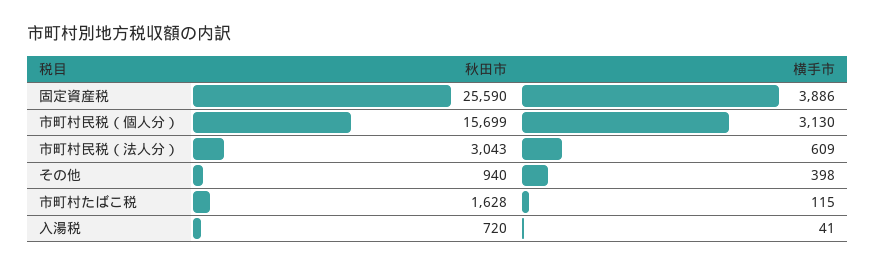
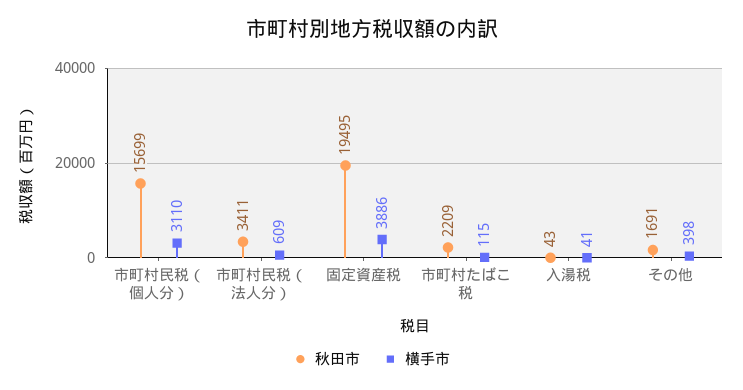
  {
    "秋田市": {
-     "固定資産税": 25590,
+     "固定資産税": 19495,
      "市町村民税（個人分）": 15699,
-     "市町村民税（法人分）": 3043,
+     "市町村民税（法人分）": 3411,
-     "その他": 940,
+     "その他": 1691,
-     "市町村たばこ税": 1628,
+     "市町村たばこ税": 2209,
-     "入湯税": 720
+     "入湯税": 43
    },
    "横手市": {
      "固定資産税": 3886,
-     "市町村民税（個人分）": 3130,
+     "市町村民税（個人分）": 3110,
      "市町村民税（法人分）": 609,
      "その他": 398,
      "市町村たばこ税": 115,
      "入湯税": 41
    }
  }

